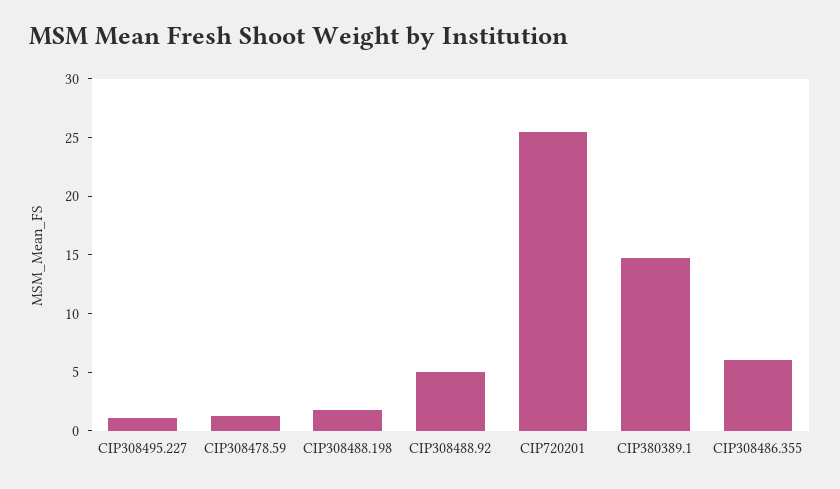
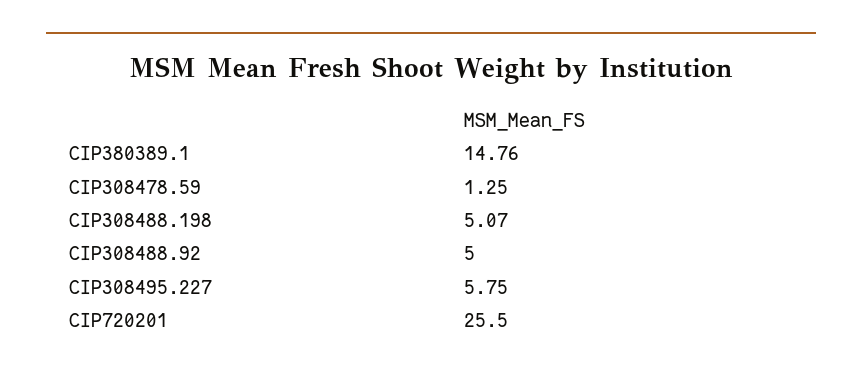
  {
-   "CIP308495.227": 1,
+   "CIP308495.227": 5.75,
    "CIP308478.59": 1.25,
-   "CIP308488.198": 2,
+   "CIP308488.198": 5.07,
    "CIP308488.92": 5,
    "CIP720201": 25.5,
-   "CIP380389.1": 14.76,
+   "CIP380389.1": 14.76
-   "CIP308486.355": 6
  }

